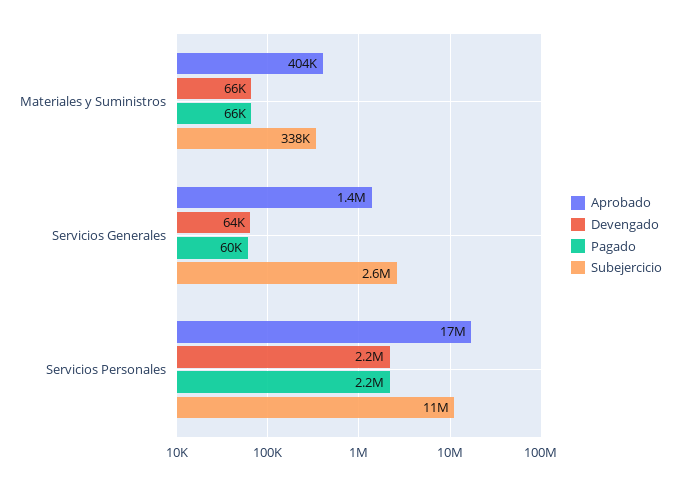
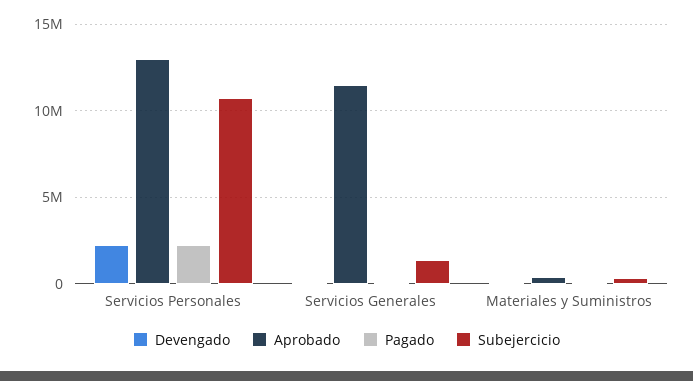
  {
    "Aprobado": {
      "Materiales y Suministros": 404000,
-     "Servicios Generales": 1400000,
+     "Servicios Generales": 11500000,
-     "Servicios Personales": 17000000
+     "Servicios Personales": 13000000
    },
    "Devengado": {
      "Materiales y Suministros": 66000,
      "Servicios Generales": 64000,
      "Servicios Personales": 2200000
    },
    "Pagado": {
      "Materiales y Suministros": 66000,
      "Servicios Generales": 60000,
      "Servicios Personales": 2200000
    },
    "Subejercicio": {
      "Materiales y Suministros": 338000,
-     "Servicios Generales": 2600000,
+     "Servicios Generales": 1500000,
      "Servicios Personales": 11000000
    }
  }

